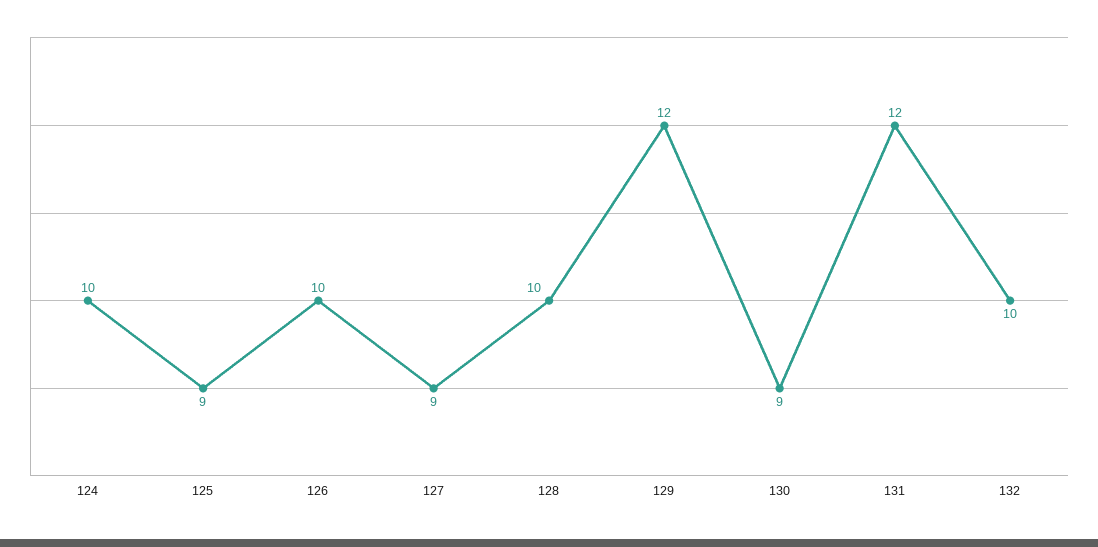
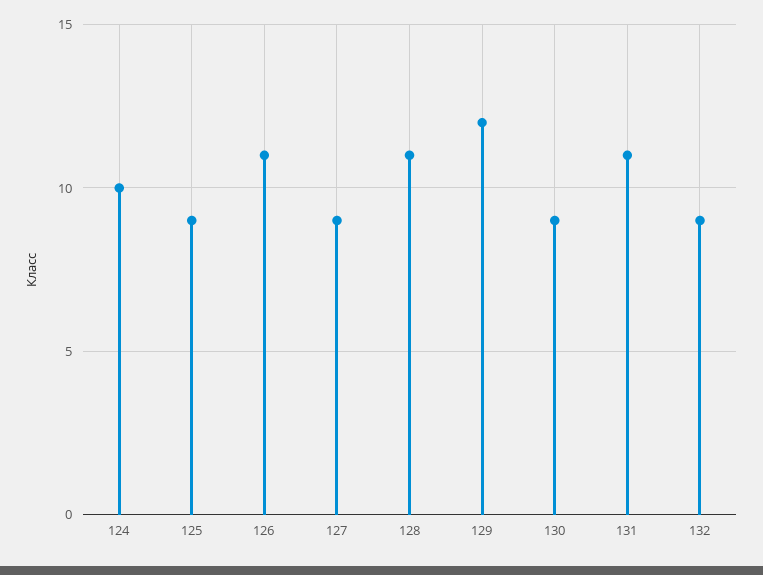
  {
    "124": 10,
    "125": 9,
-   "126": 10,
+   "126": 11,
    "127": 9,
-   "128": 10,
+   "128": 11,
    "129": 12,
    "130": 9,
-   "131": 12,
+   "131": 11,
-   "132": 10
+   "132": 9
  }

